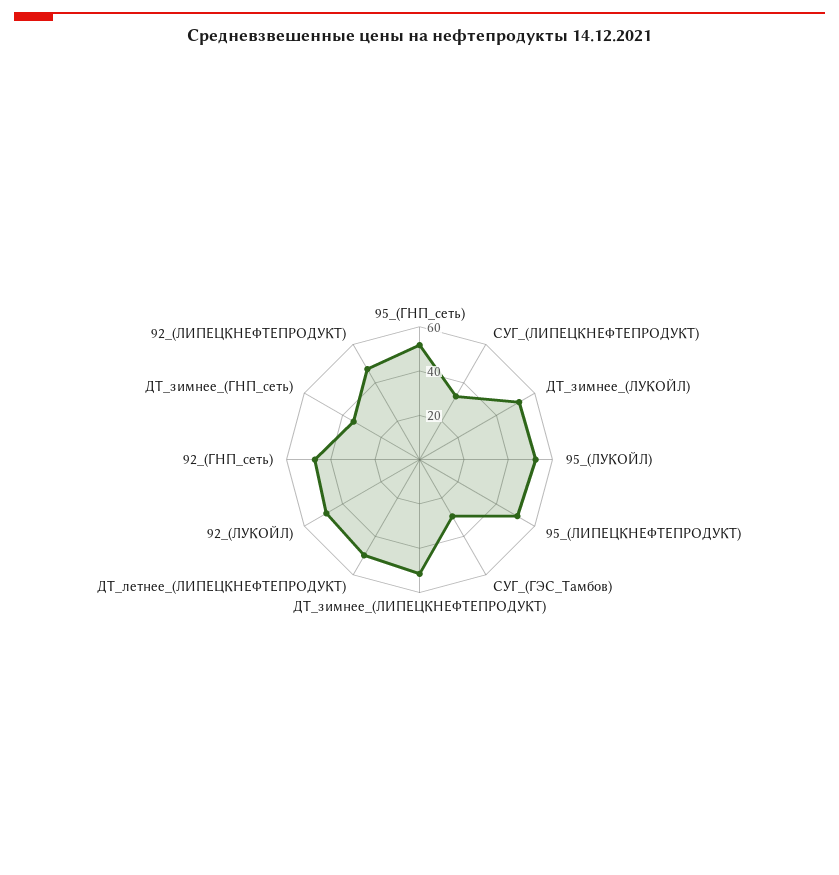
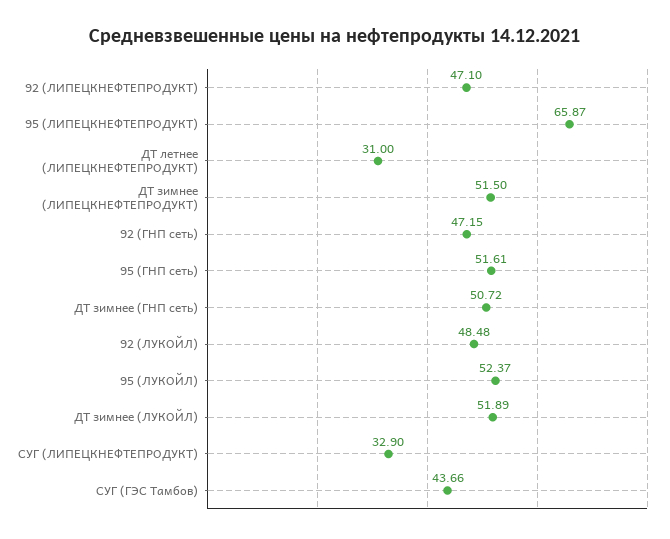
  {
    "95_(ГНП_сеть)": 51.61,
    "СУГ_(ЛИПЕЦКНЕФТЕПРОДУКТ)": 32.9,
    "ДТ_зимнее_(ЛУКОЙЛ)": 51.89,
    "95_(ЛУКОЙЛ)": 52.37,
-   "95_(ЛИПЕЦКНЕФТЕПРОДУКТ)": 50,
+   "95_(ЛИПЕЦКНЕФТЕПРОДУКТ)": 65.87,
-   "СУГ_(ГЭС_Тамбов)": 30,
+   "СУГ_(ГЭС_Тамбов)": 43.66,
    "ДТ_зимнее_(ЛИПЕЦКНЕФТЕПРОДУКТ)": 51.5,
-   "ДТ_летнее_(ЛИПЕЦКНЕФТЕПРОДУКТ)": 50,
+   "ДТ_летнее_(ЛИПЕЦКНЕФТЕПРОДУКТ)": 31,
    "92_(ЛУКОЙЛ)": 48.48,
    "92_(ГНП_сеть)": 47.15,
-   "ДТ_зимнее_(ГНП_сеть)": 35,
+   "ДТ_зимнее_(ГНП_сеть)": 50.72,
    "92_(ЛИПЕЦКНЕФТЕПРОДУКТ)": 47.1
  }

